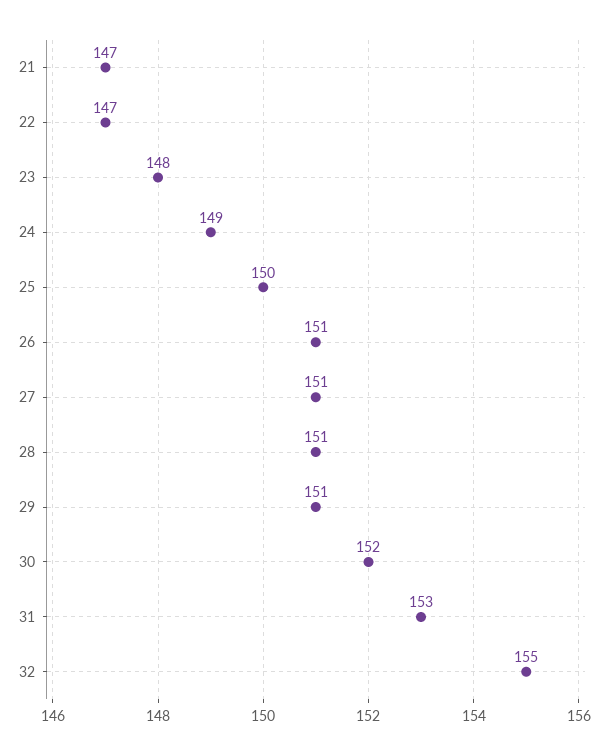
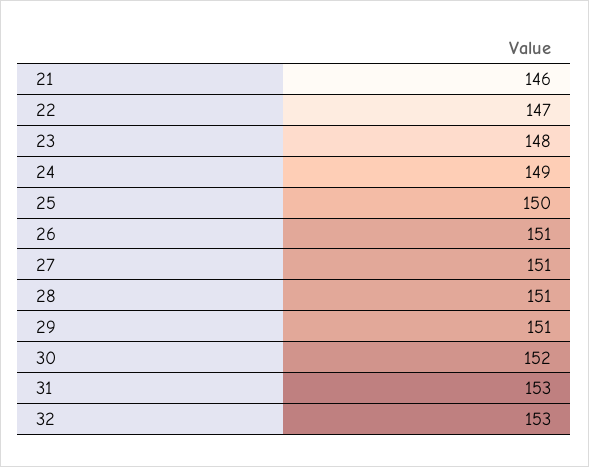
  {
-   "21": 147,
+   "21": 146,
    "22": 147,
    "23": 148,
    "24": 149,
    "25": 150,
    "26": 151,
    "27": 151,
    "28": 151,
    "29": 151,
    "30": 152,
    "31": 153,
-   "32": 155
+   "32": 153
  }

